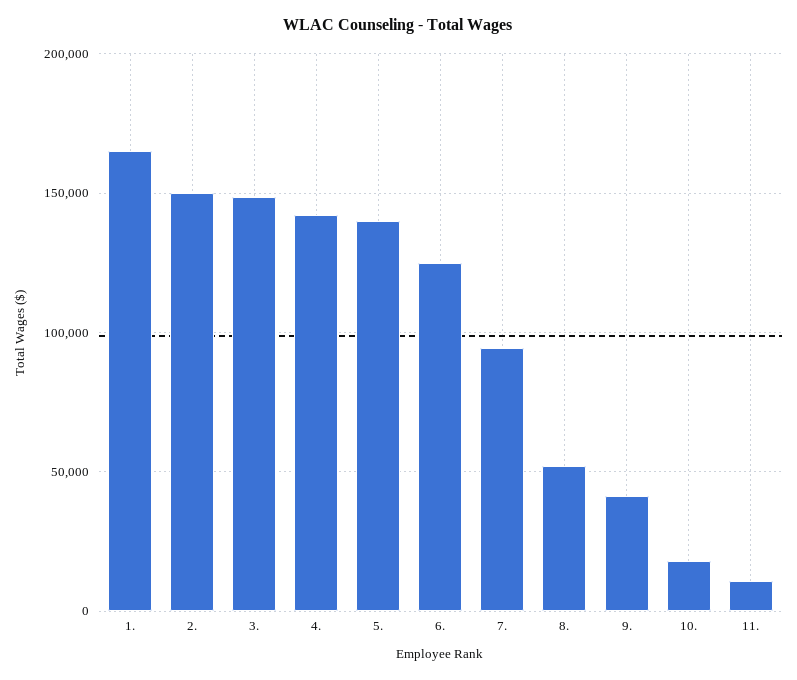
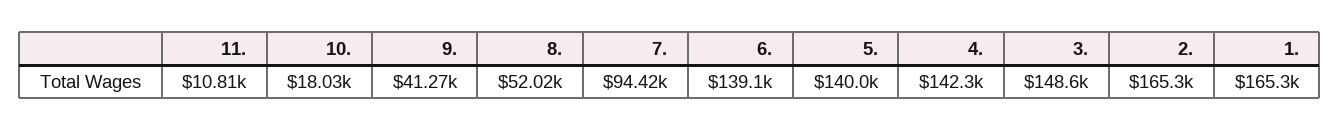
  {
    "1.": 165300,
-   "2.": 150000,
+   "2.": 165300,
    "3.": 148600,
    "4.": 142300,
    "5.": 140000,
-   "6.": 125000,
+   "6.": 139100,
    "7.": 94420,
    "8.": 52020,
    "9.": 41270,
    "10.": 18030,
    "11.": 10810
  }

